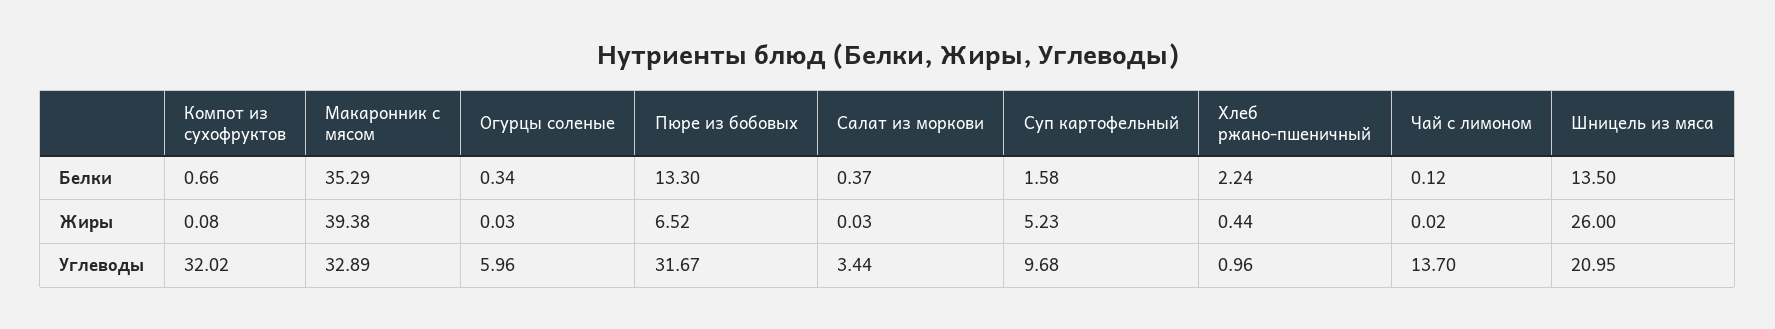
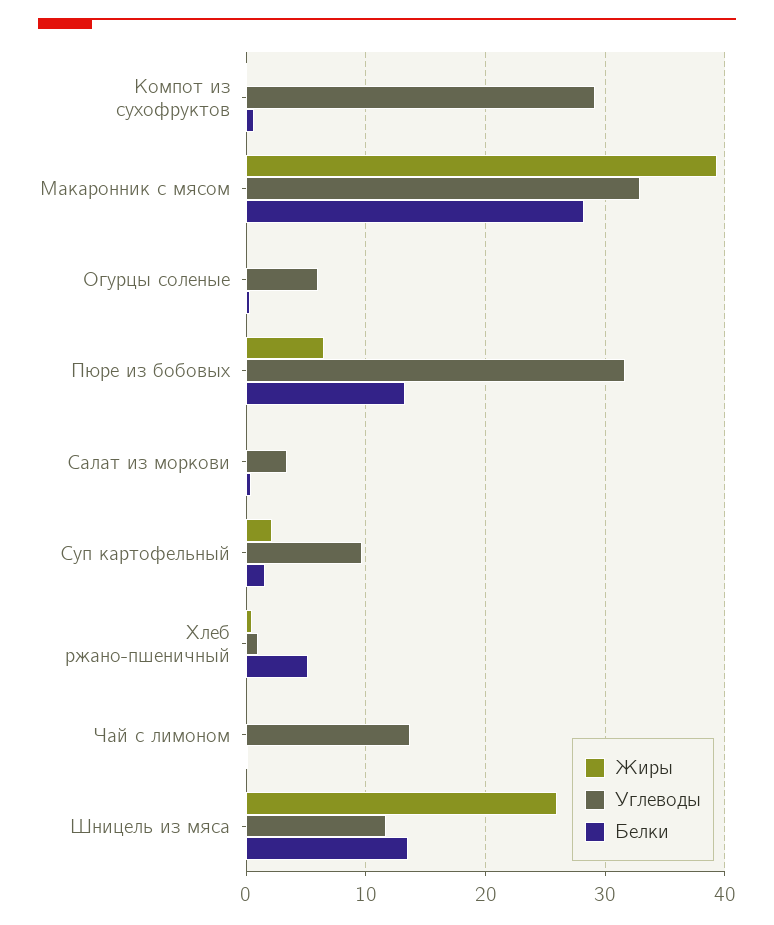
  {
    "Белки": {
      "Компот из сухофруктов": 0.66,
-     "Макаронник с мясом": 35.29,
+     "Макаронник с мясом": 28,
      "Огурцы соленые": 0.34,
      "Пюре из бобовых": 13.3,
      "Салат из моркови": 0.37,
      "Суп картофельный": 1.58,
-     "Хлеб ржано-пшеничный": 2.24,
+     "Хлеб ржано-пшеничный": 5,
      "Чай с лимоном": 0.12,
      "Шницель из мяса": 13.5
    },
    "Жиры": {
      "Компот из сухофруктов": 0.08,
      "Макаронник с мясом": 39.38,
      "Огурцы соленые": 0.03,
      "Пюре из бобовых": 6.52,
      "Салат из моркови": 0.03,
-     "Суп картофельный": 5.23,
+     "Суп картофельный": 2,
      "Хлеб ржано-пшеничный": 0.44,
      "Чай с лимоном": 0.02,
      "Шницель из мяса": 26
    },
    "Углеводы": {
-     "Компот из сухофруктов": 32.02,
+     "Компот из сухофруктов": 29,
      "Макаронник с мясом": 32.89,
      "Огурцы соленые": 5.96,
      "Пюре из бобовых": 31.67,
      "Салат из моркови": 3.44,
      "Суп картофельный": 9.68,
      "Хлеб ржано-пшеничный": 0.96,
      "Чай с лимоном": 13.7,
-     "Шницель из мяса": 20.95
+     "Шницель из мяса": 12
    }
  }

